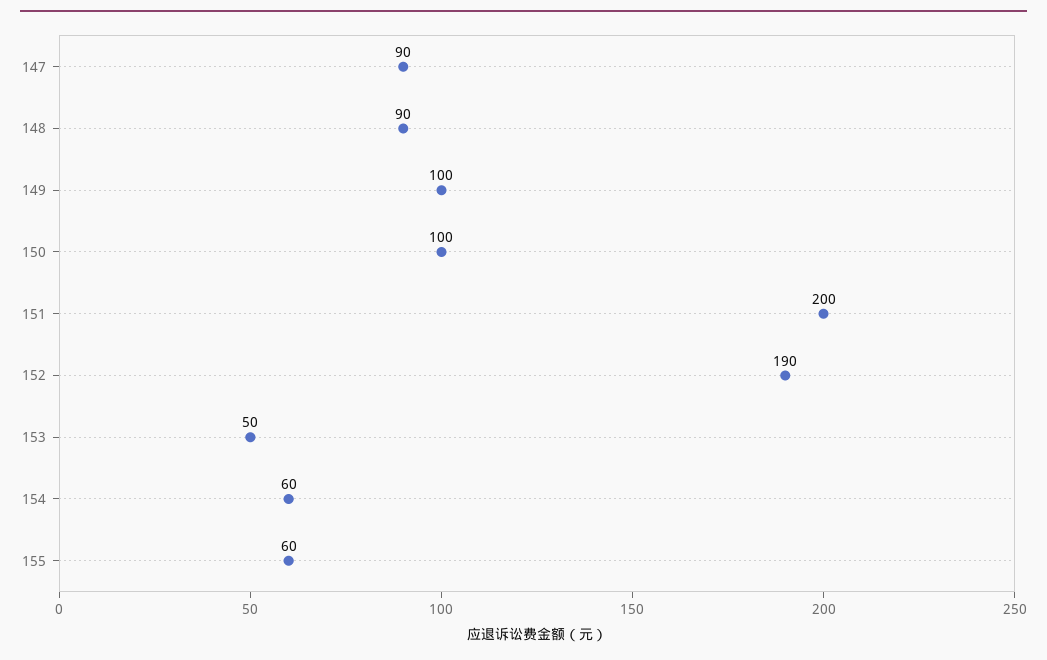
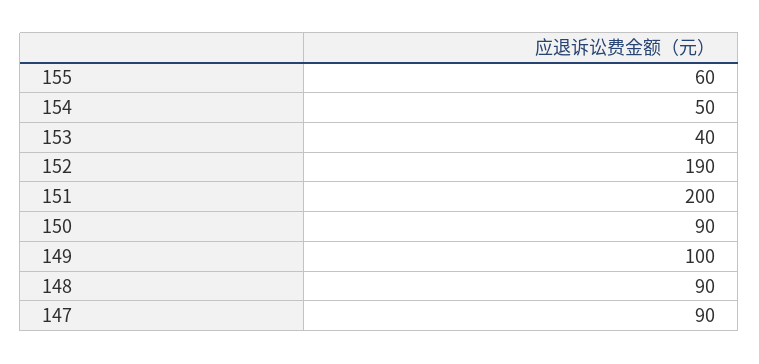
  {
    "147": 90,
    "148": 90,
    "149": 100,
-   "150": 100,
+   "150": 90,
    "151": 200,
    "152": 190,
-   "153": 50,
+   "153": 40,
-   "154": 60,
+   "154": 50,
    "155": 60
  }

